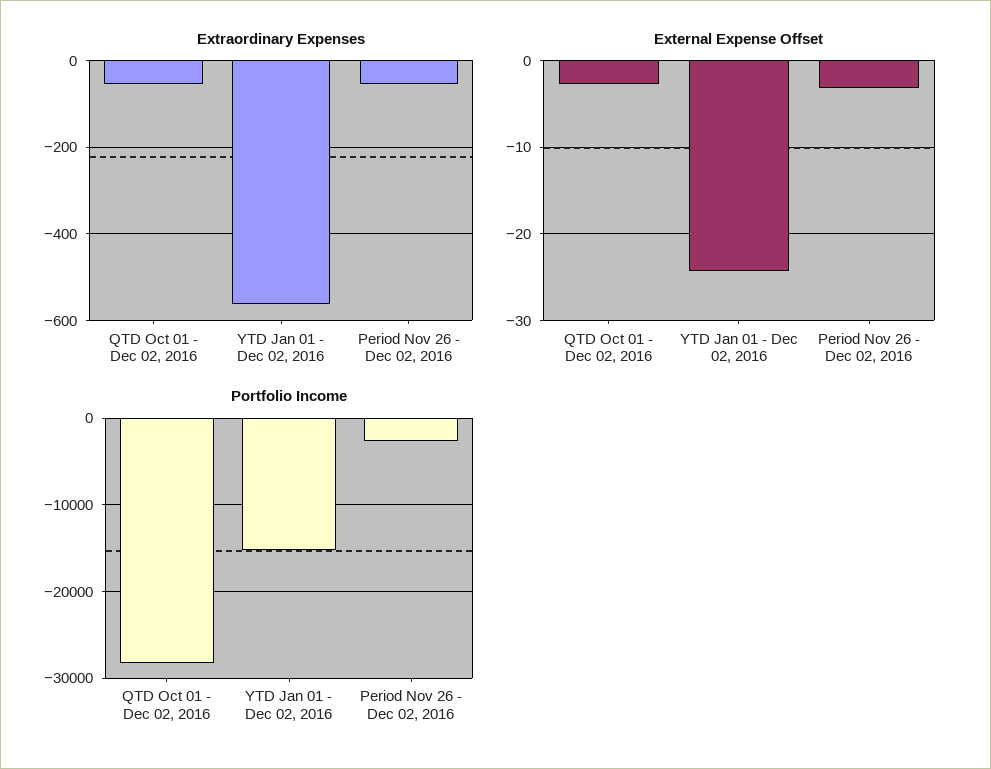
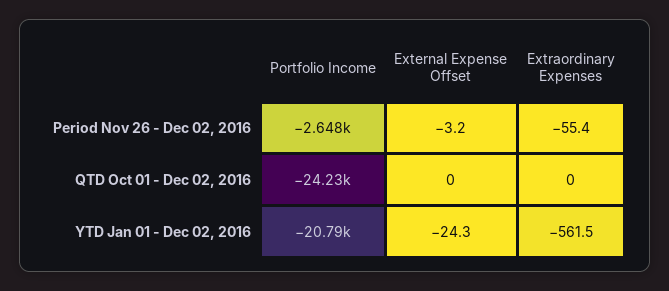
  {
    "Extraordinary Expenses": {
-     "QTD Oct 01 - Dec 02, 2016": -60,
+     "QTD Oct 01 - Dec 02, 2016": 0,
      "YTD Jan 01 - Dec 02, 2016": -561.5,
      "Period Nov 26 - Dec 02, 2016": -55.4
    },
    "External Expense Offset": {
-     "QTD Oct 01 - Dec 02, 2016": -3,
+     "QTD Oct 01 - Dec 02, 2016": 0,
      "YTD Jan 01 - Dec 02, 2016": -24.3,
      "Period Nov 26 - Dec 02, 2016": -3.2
    },
    "Portfolio Income": {
-     "QTD Oct 01 - Dec 02, 2016": -28000,
+     "QTD Oct 01 - Dec 02, 2016": -24230,
-     "YTD Jan 01 - Dec 02, 2016": -15000,
+     "YTD Jan 01 - Dec 02, 2016": -20790,
      "Period Nov 26 - Dec 02, 2016": -2648
    }
  }

